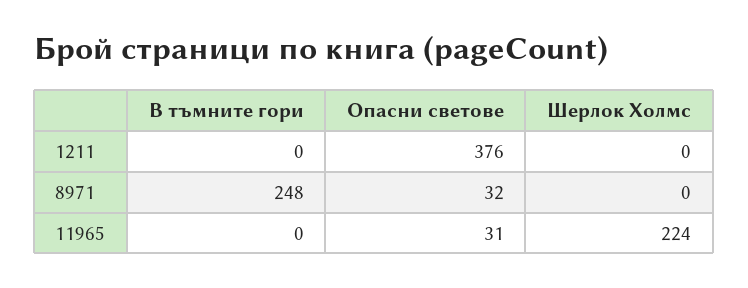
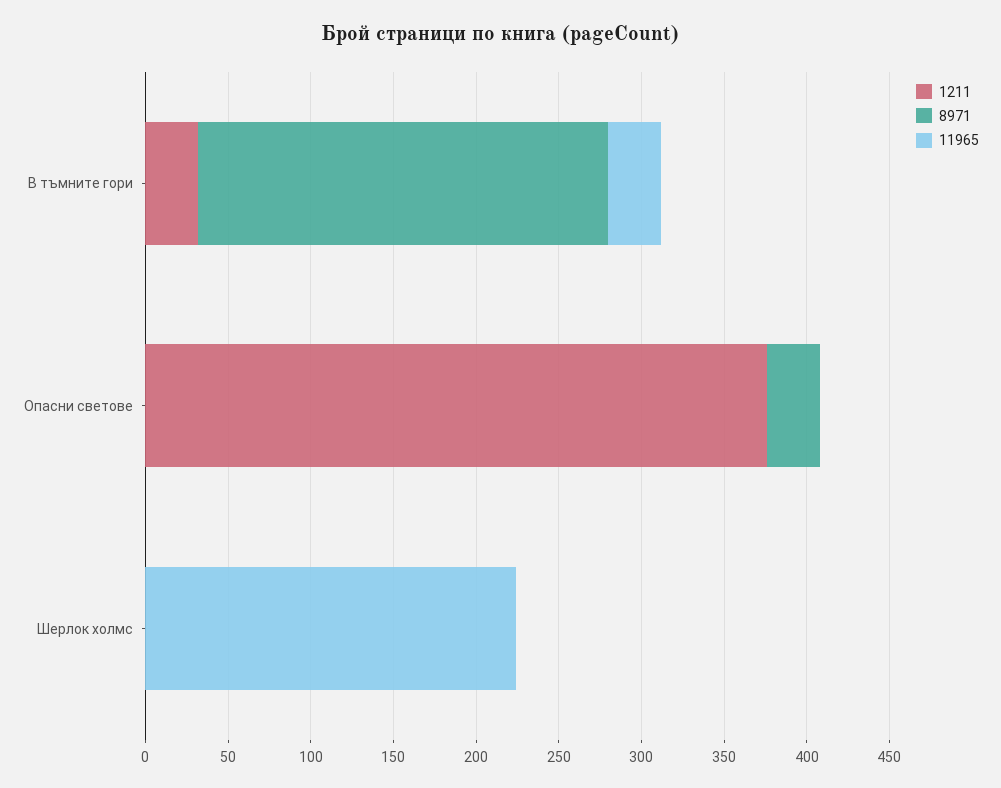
  {
    "1211": {
-     "В тъмните гори": 0,
+     "В тъмните гори": 30,
      "Опасни светове": 376,
      "Шерлок Холмс": 0
    },
    "8971": {
      "В тъмните гори": 248,
      "Опасни светове": 32,
      "Шерлок Холмс": 0
    },
    "11965": {
-     "В тъмните гори": 0,
+     "В тъмните гори": 30,
-     "Опасни светове": 31,
+     "Опасни светове": 0,
      "Шерлок Холмс": 224
    }
  }

